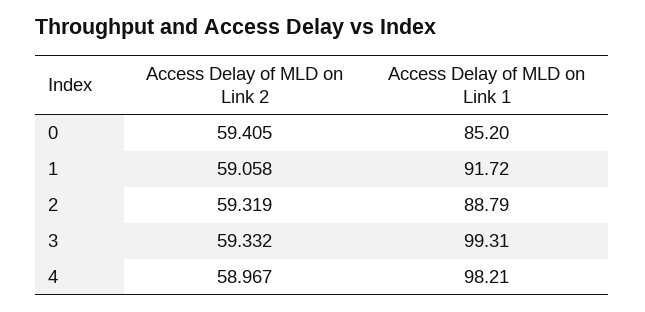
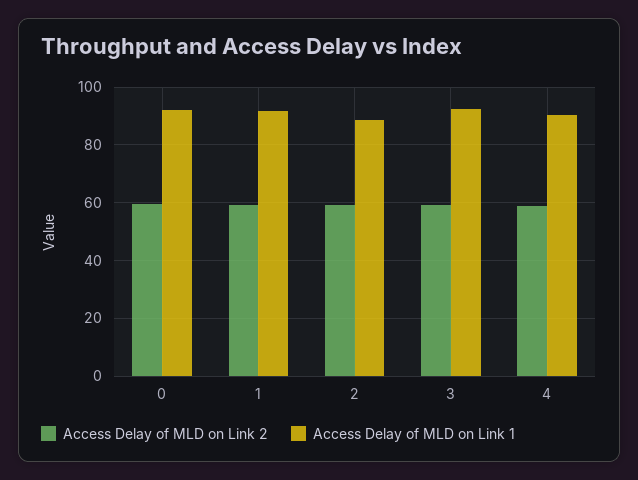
  {
    "Access Delay of MLD on Link 2": {
      "0": 59.405,
      "1": 59.058,
      "2": 59.319,
      "3": 59.332,
      "4": 58.967
    },
    "Access Delay of MLD on Link 1": {
-     "0": 85.2,
+     "0": 92.5,
      "1": 91.72,
      "2": 88.79,
-     "3": 99.31,
+     "3": 92.5,
-     "4": 98.21
+     "4": 90
    }
  }

